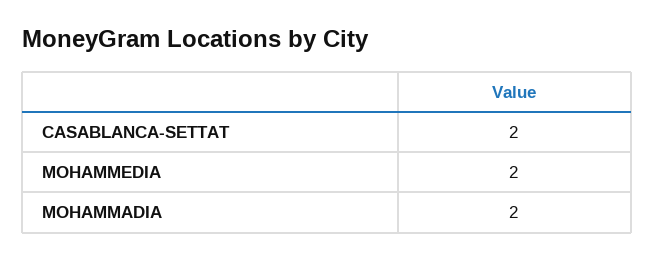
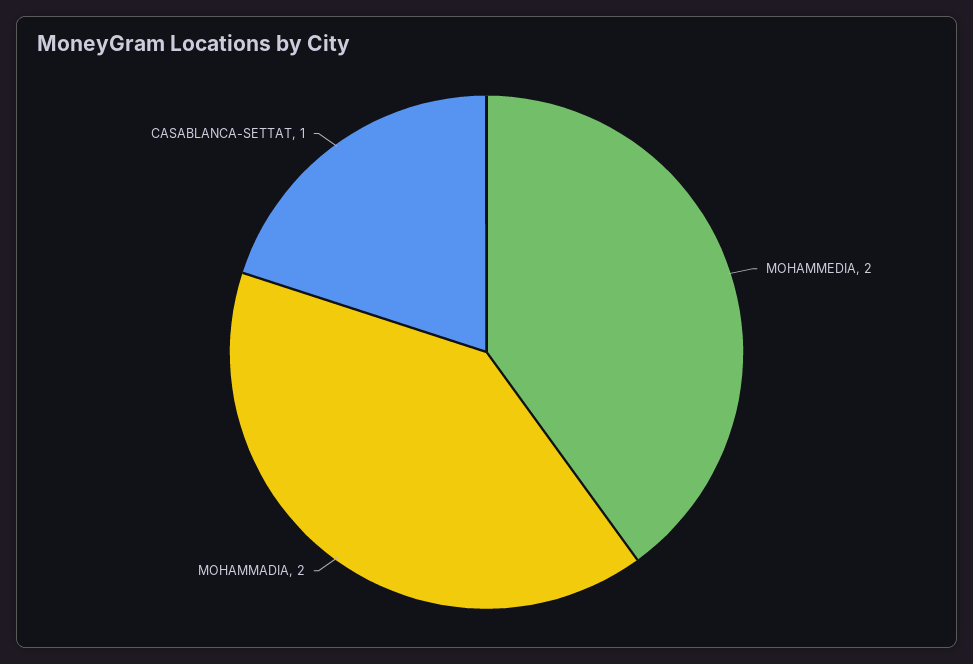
  {
-   "CASABLANCA-SETTAT": 2,
+   "CASABLANCA-SETTAT": 1,
    "MOHAMMEDIA": 2,
    "MOHAMMADIA": 2
  }

